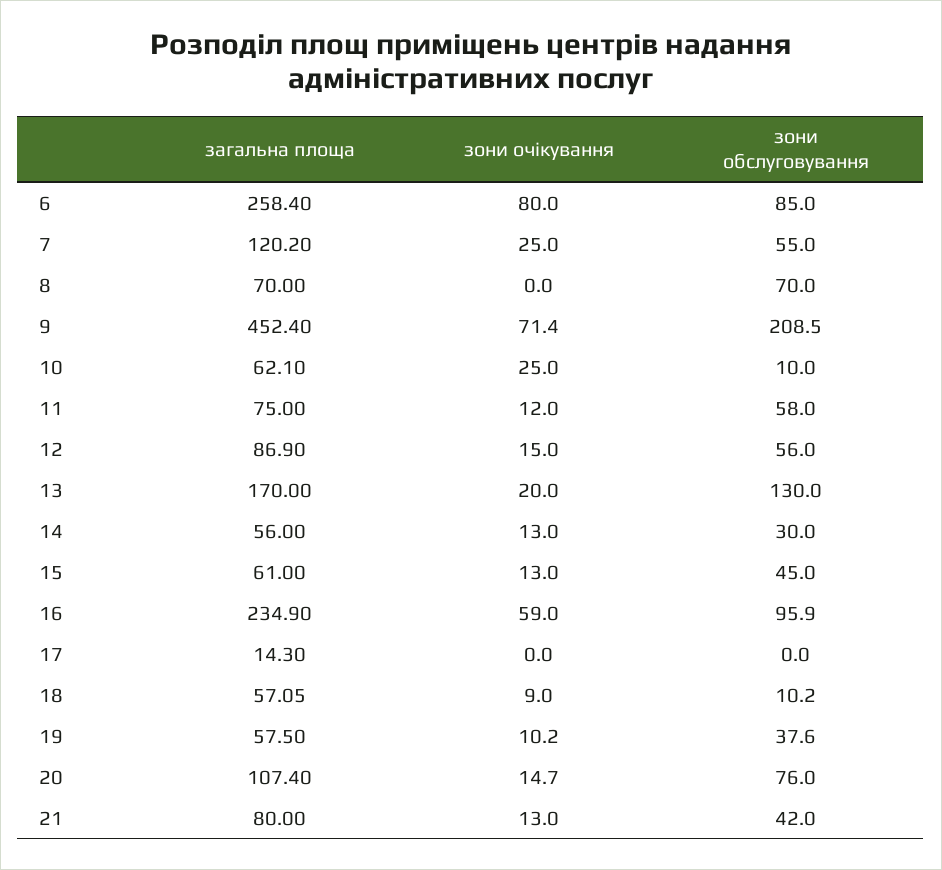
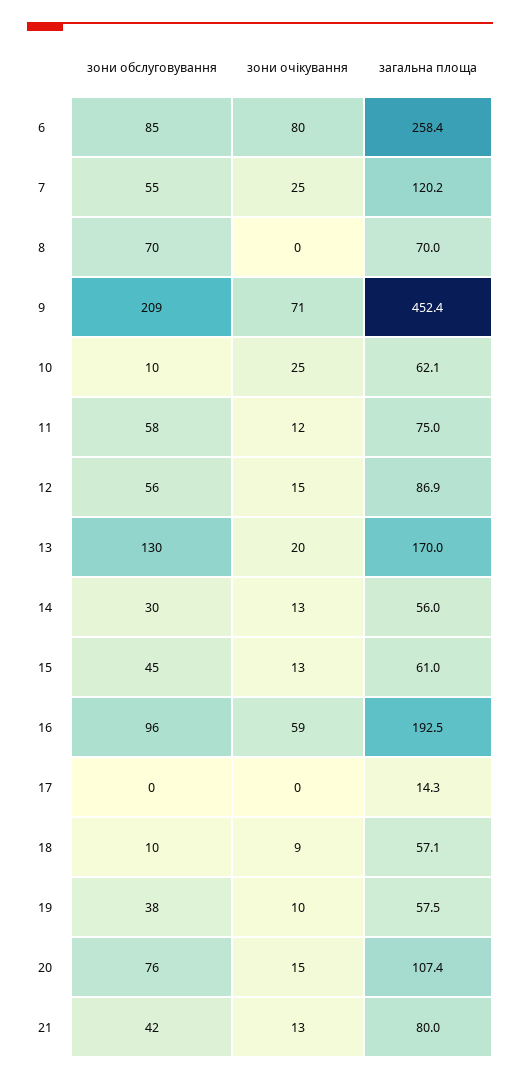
  {
    "загальна площа": {
      "6": 258.4,
      "7": 120.2,
      "8": 70,
      "9": 452.4,
      "10": 62.1,
      "11": 75,
      "12": 86.9,
      "13": 170,
      "14": 56,
      "15": 61,
-     "16": 234.9,
+     "16": 192.5,
      "17": 14.3,
      "18": 57.05,
      "19": 57.5,
      "20": 107.4,
      "21": 80
    },
    "зони очікування": {
      "6": 80,
      "7": 25,
      "8": 0,
      "9": 71.4,
      "10": 25,
      "11": 12,
      "12": 15,
      "13": 20,
      "14": 13,
      "15": 13,
      "16": 59,
      "17": 0,
      "18": 9,
      "19": 10.2,
      "20": 14.7,
      "21": 13
    },
    "зони обслуговування": {
      "6": 85,
      "7": 55,
      "8": 70,
      "9": 208.5,
      "10": 10,
      "11": 58,
      "12": 56,
      "13": 130,
      "14": 30,
      "15": 45,
      "16": 95.9,
      "17": 0,
      "18": 10.2,
      "19": 37.6,
      "20": 76,
      "21": 42
    }
  }

